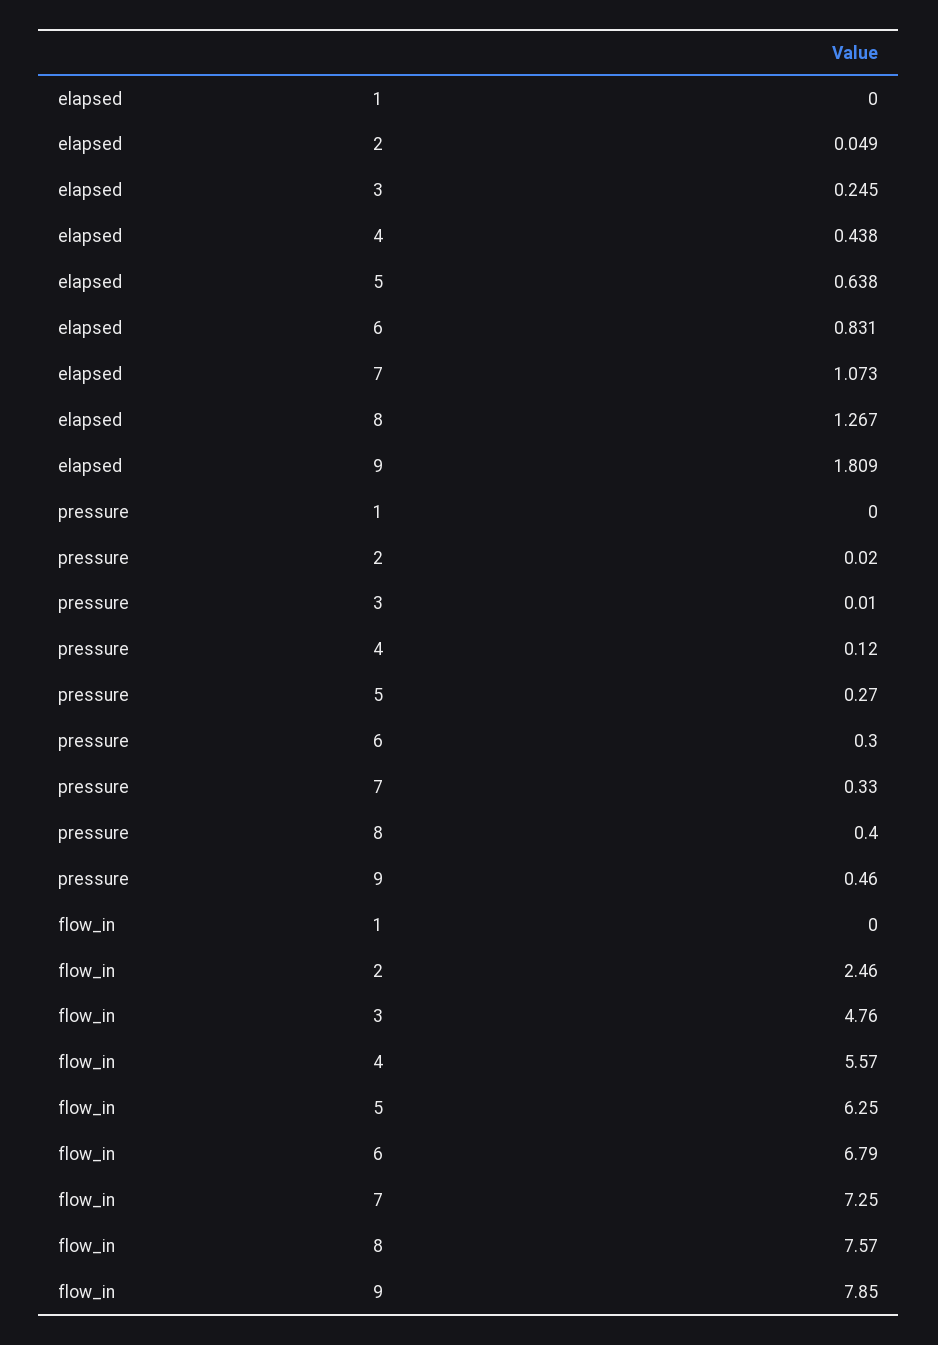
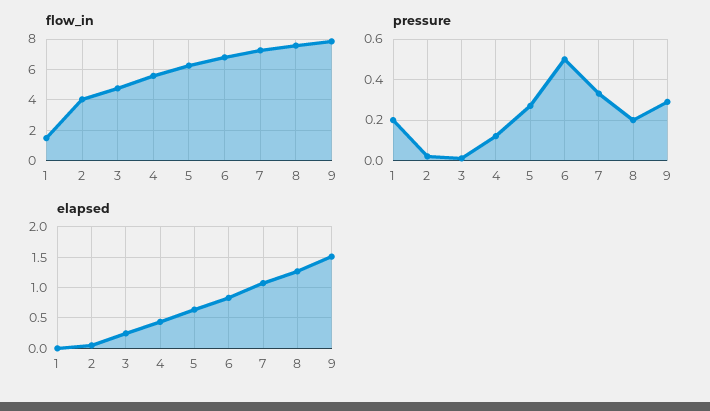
  {
    "elapsed": {
      "1": 0,
      "2": 0.049,
      "3": 0.245,
      "4": 0.438,
      "5": 0.638,
      "6": 0.831,
      "7": 1.073,
      "8": 1.267,
-     "9": 1.809
+     "9": 1.5
    },
    "pressure": {
-     "1": 0,
+     "1": 0.2,
      "2": 0.02,
      "3": 0.01,
      "4": 0.12,
      "5": 0.27,
-     "6": 0.3,
+     "6": 0.5,
      "7": 0.33,
-     "8": 0.4,
+     "8": 0.2,
-     "9": 0.46
+     "9": 0.3
    },
    "flow_in": {
-     "1": 0,
+     "1": 1.5,
-     "2": 2.46,
+     "2": 4,
      "3": 4.76,
      "4": 5.57,
      "5": 6.25,
      "6": 6.79,
      "7": 7.25,
      "8": 7.57,
      "9": 7.85
    }
  }

